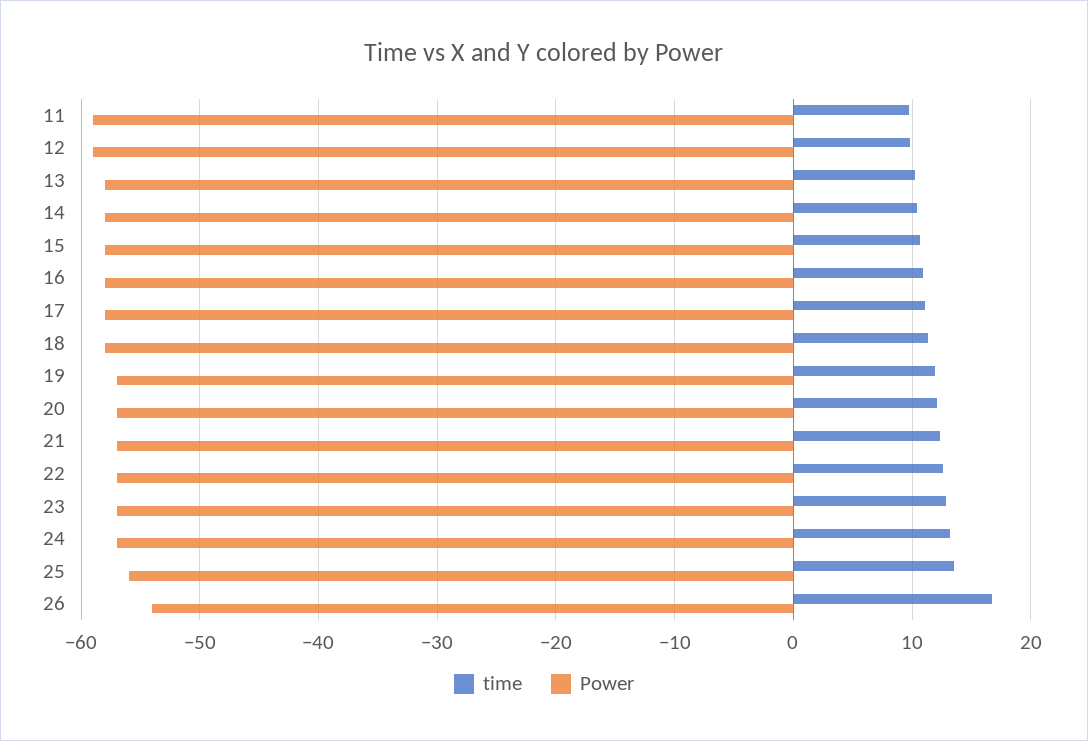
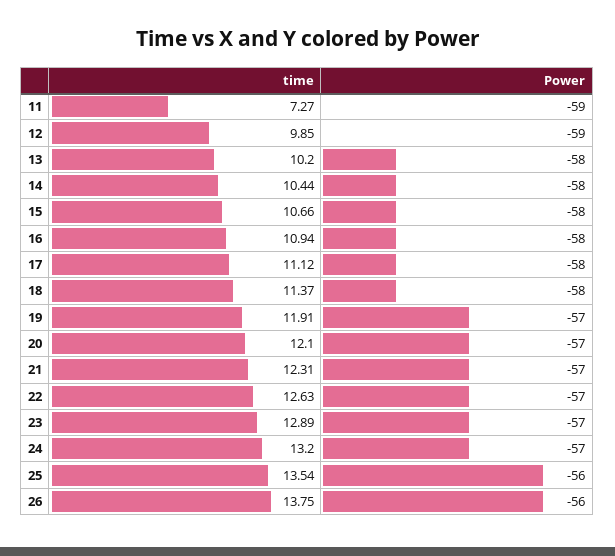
  {
    "time": {
-     "11": 10,
+     "11": 7.27,
      "12": 9.85,
      "13": 10.2,
      "14": 10.44,
      "15": 10.66,
      "16": 10.94,
      "17": 11.12,
      "18": 11.37,
      "19": 11.91,
      "20": 12.1,
      "21": 12.31,
      "22": 12.63,
      "23": 12.89,
      "24": 13.2,
      "25": 13.54,
-     "26": 17
+     "26": 13.75
    },
    "Power": {
      "11": -59,
      "12": -59,
      "13": -58,
      "14": -58,
      "15": -58,
      "16": -58,
      "17": -58,
      "18": -58,
      "19": -57,
      "20": -57,
      "21": -57,
      "22": -57,
      "23": -57,
      "24": -57,
      "25": -56,
-     "26": -54
+     "26": -56
    }
  }

